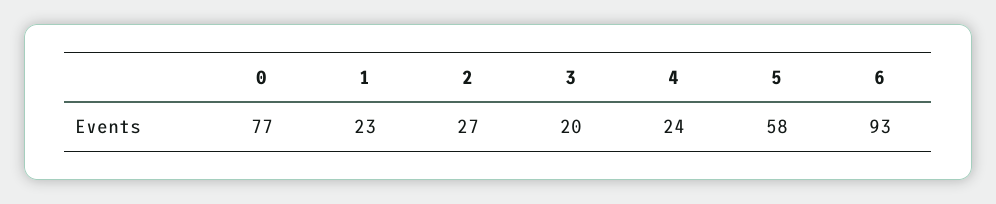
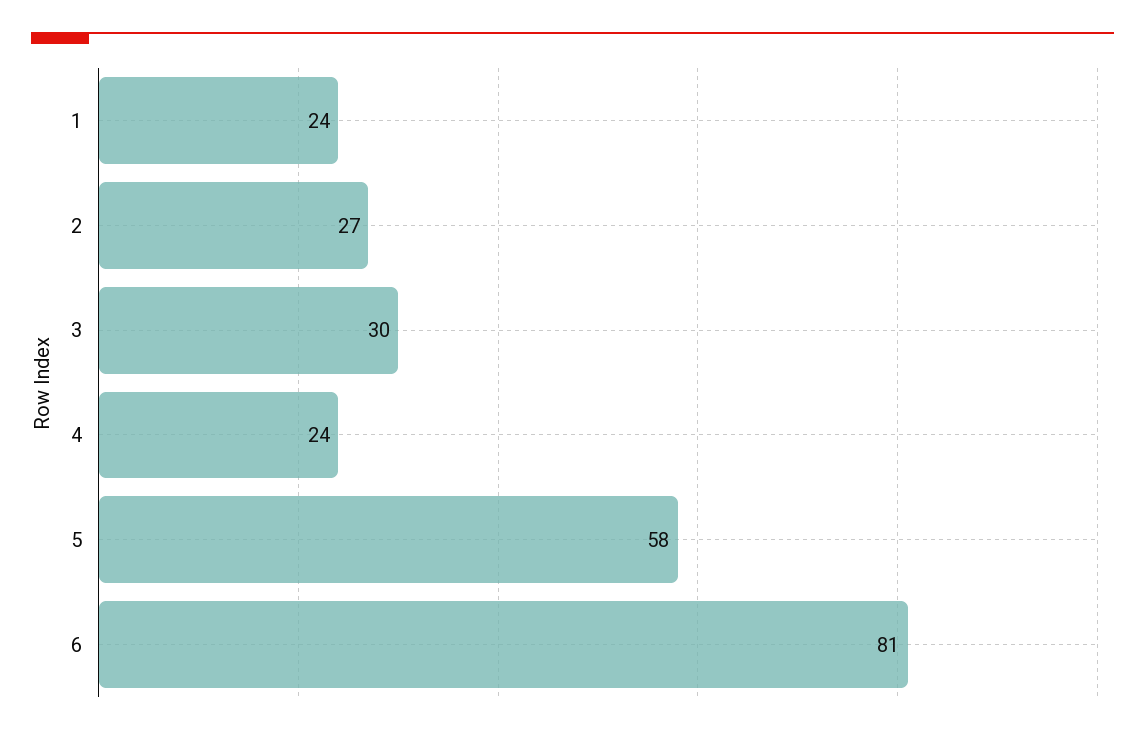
  {
-   "0": 77,
-   "1": 23,
+   "1": 24,
    "2": 27,
-   "3": 20,
+   "3": 30,
    "4": 24,
    "5": 58,
-   "6": 93
+   "6": 81
  }

